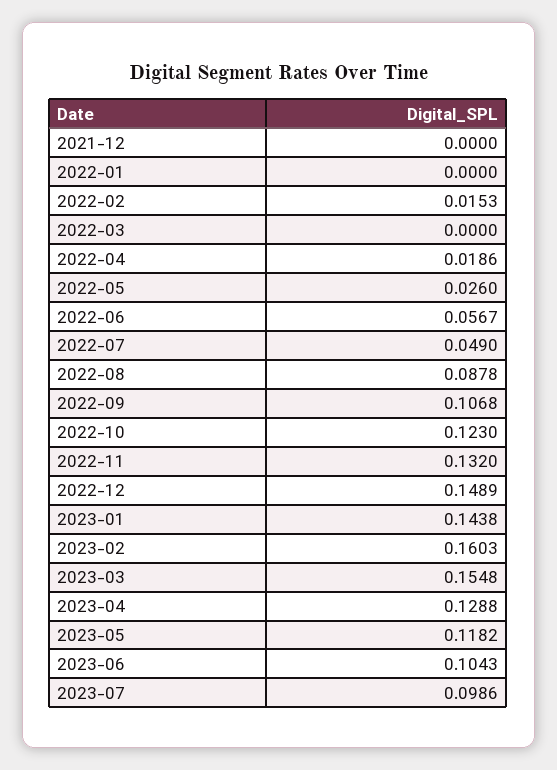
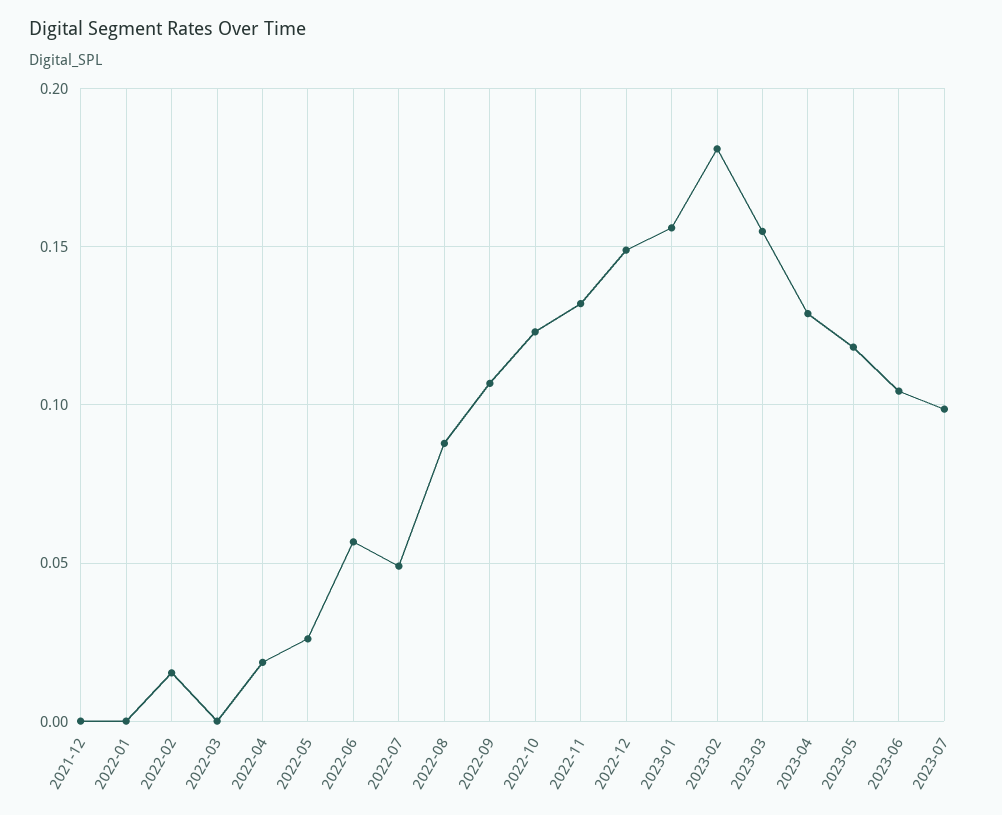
  {
    "2021-12": 0,
    "2022-01": 0,
    "2022-02": 0.0153,
    "2022-03": 0,
    "2022-04": 0.0186,
    "2022-05": 0.026,
    "2022-06": 0.0567,
    "2022-07": 0.049,
    "2022-08": 0.0878,
    "2022-09": 0.1068,
    "2022-10": 0.123,
    "2022-11": 0.132,
    "2022-12": 0.1489,
-   "2023-01": 0.1438,
+   "2023-01": 0.155,
-   "2023-02": 0.1603,
+   "2023-02": 0.18,
    "2023-03": 0.1548,
    "2023-04": 0.1288,
    "2023-05": 0.1182,
    "2023-06": 0.1043,
    "2023-07": 0.0986
  }

